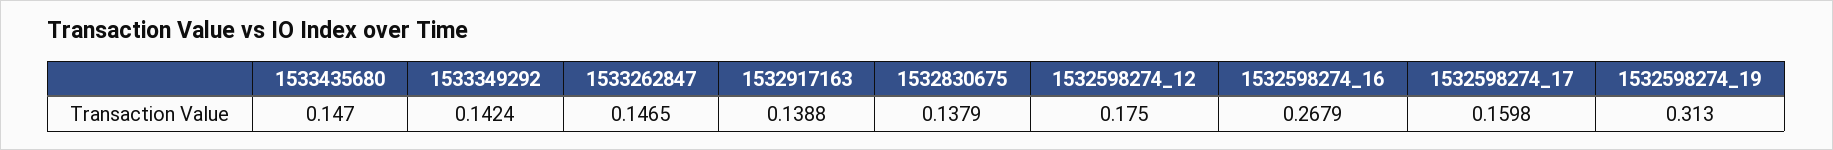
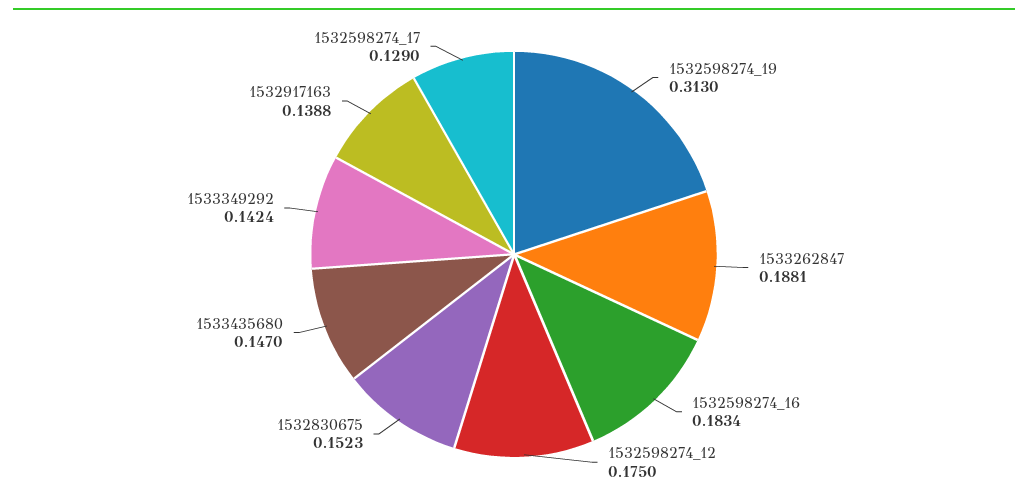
  {
    "1533435680": 0.147,
    "1533349292": 0.1424,
-   "1533262847": 0.1465,
+   "1533262847": 0.1881,
    "1532917163": 0.1388,
-   "1532830675": 0.1379,
+   "1532830675": 0.1523,
    "1532598274_12": 0.175,
-   "1532598274_16": 0.2679,
+   "1532598274_16": 0.1834,
-   "1532598274_17": 0.1598,
+   "1532598274_17": 0.129,
    "1532598274_19": 0.313
  }

